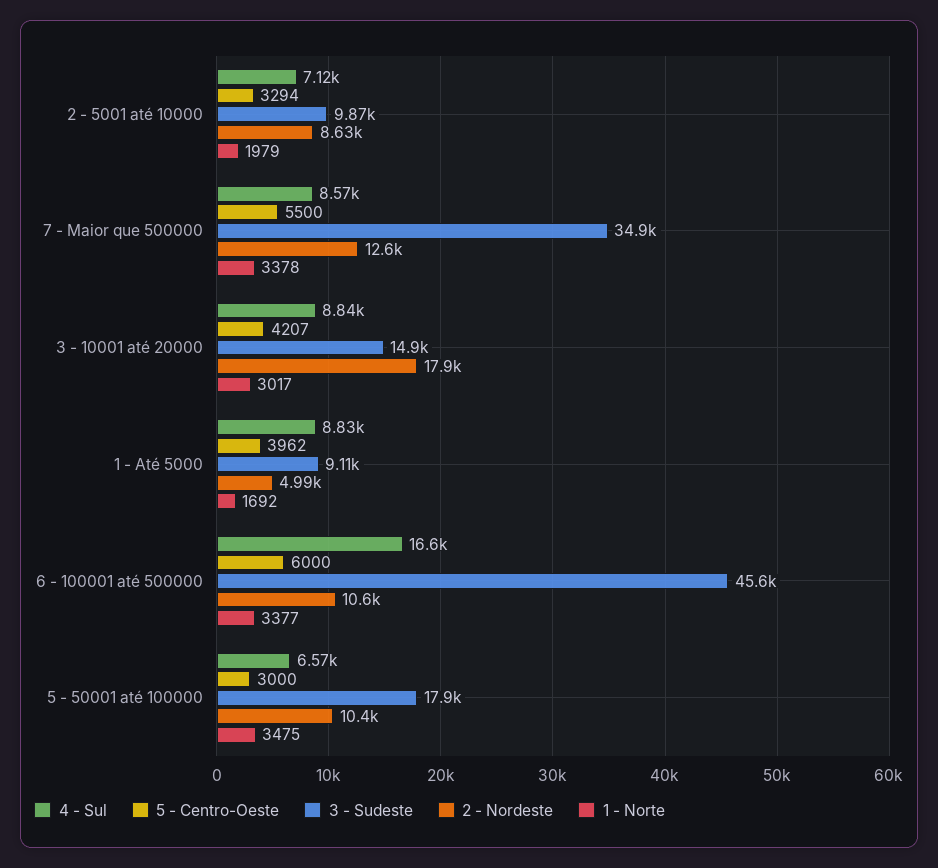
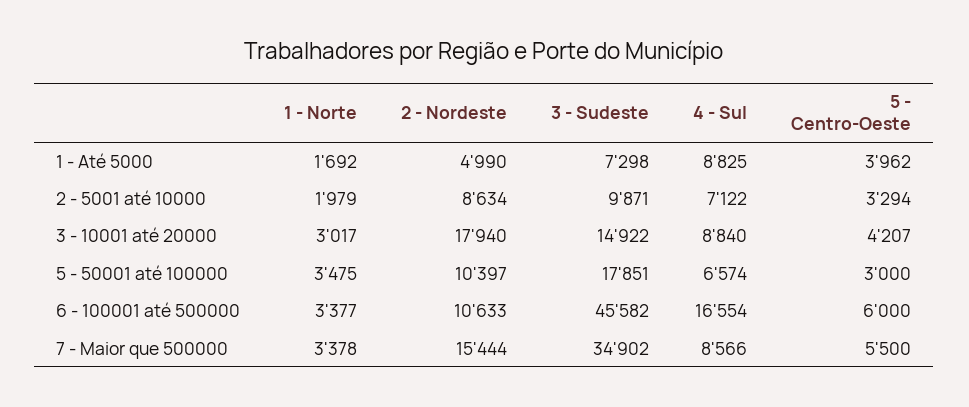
  {
    "4 - Sul": {
      "2 - 5001 até 10000": 7122,
      "7 - Maior que 500000": 8566,
      "3 - 10001 até 20000": 8840,
      "1 - Até 5000": 8825,
      "6 - 100001 até 500000": 16554,
      "5 - 50001 até 100000": 6574
    },
    "5 - Centro-Oeste": {
      "2 - 5001 até 10000": 3294,
      "7 - Maior que 500000": 5500,
      "3 - 10001 até 20000": 4207,
      "1 - Até 5000": 3962,
      "6 - 100001 até 500000": 6000,
      "5 - 50001 até 100000": 3000
    },
    "3 - Sudeste": {
      "2 - 5001 até 10000": 9871,
      "7 - Maior que 500000": 34902,
      "3 - 10001 até 20000": 14922,
-     "1 - Até 5000": 9110,
+     "1 - Até 5000": 7298,
      "6 - 100001 até 500000": 45582,
      "5 - 50001 até 100000": 17851
    },
    "2 - Nordeste": {
      "2 - 5001 até 10000": 8634,
-     "7 - Maior que 500000": 12600,
+     "7 - Maior que 500000": 15444,
      "3 - 10001 até 20000": 17940,
      "1 - Até 5000": 4990,
      "6 - 100001 até 500000": 10633,
      "5 - 50001 até 100000": 10397
    },
    "1 - Norte": {
      "2 - 5001 até 10000": 1979,
      "7 - Maior que 500000": 3378,
      "3 - 10001 até 20000": 3017,
      "1 - Até 5000": 1692,
      "6 - 100001 até 500000": 3377,
      "5 - 50001 até 100000": 3475
    }
  }

